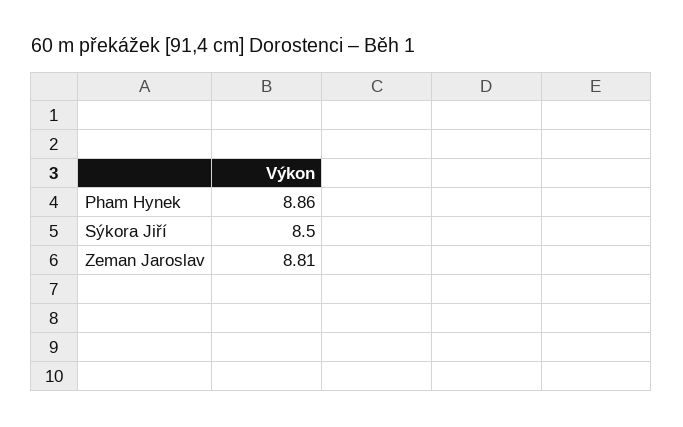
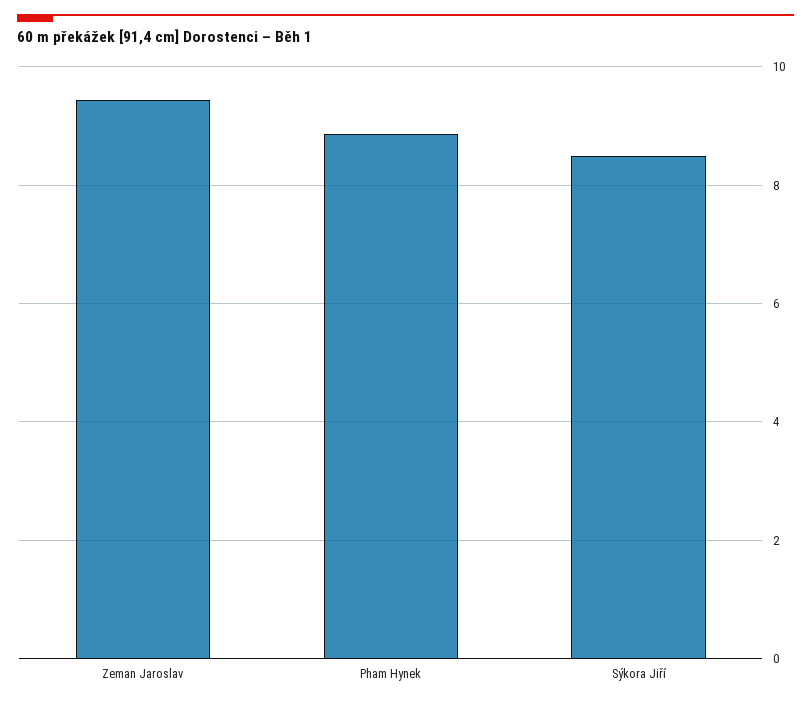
  {
    "Pham Hynek": 8.86,
    "Sýkora Jiří": 8.5,
-   "Zeman Jaroslav": 8.81
+   "Zeman Jaroslav": 9.4
  }

